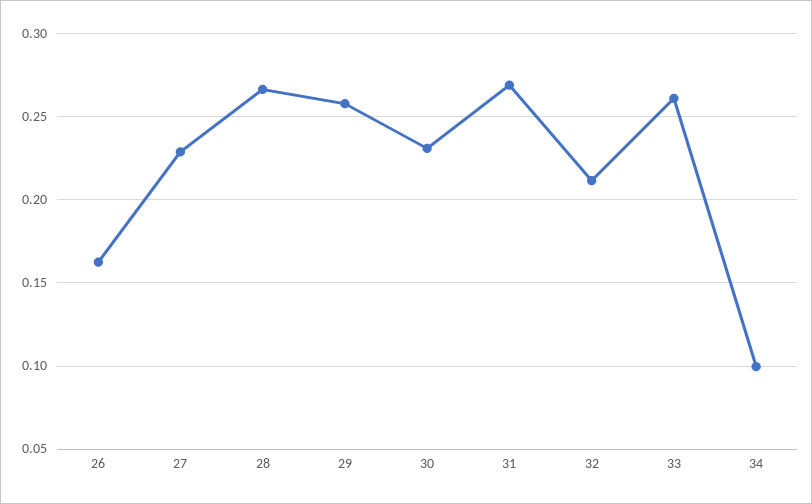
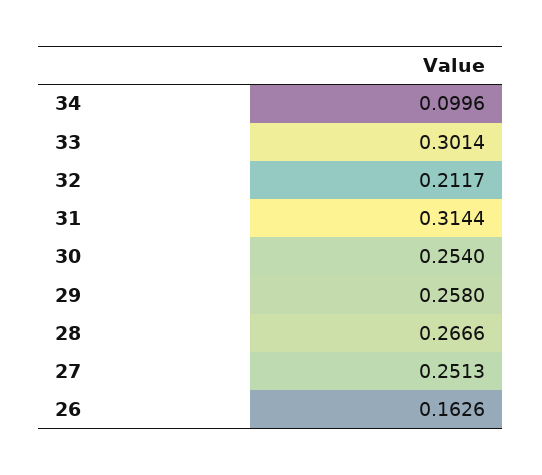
  {
    "26": 0.1626,
-   "27": 0.23,
+   "27": 0.2513,
    "28": 0.2666,
    "29": 0.258,
-   "30": 0.23,
+   "30": 0.254,
-   "31": 0.27,
+   "31": 0.3144,
    "32": 0.2117,
-   "33": 0.26,
+   "33": 0.3014,
    "34": 0.0996
  }

